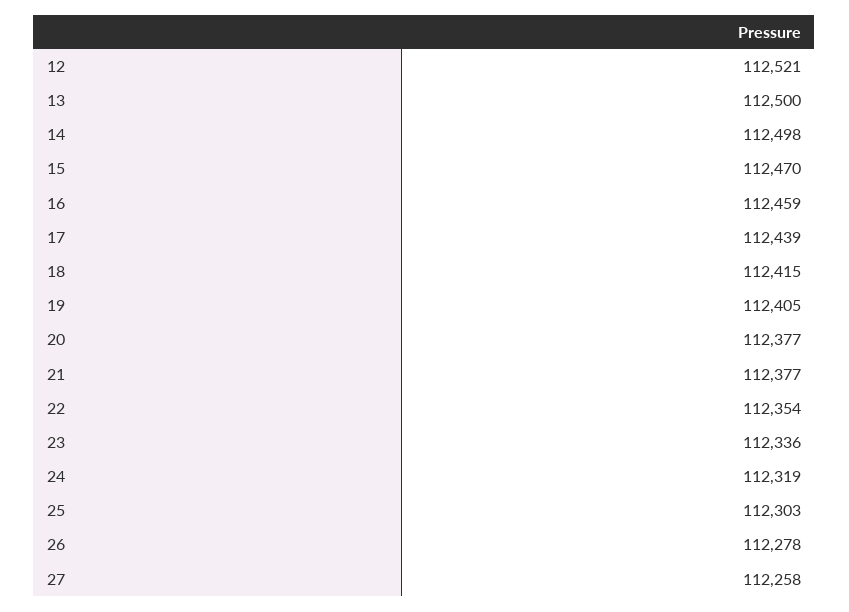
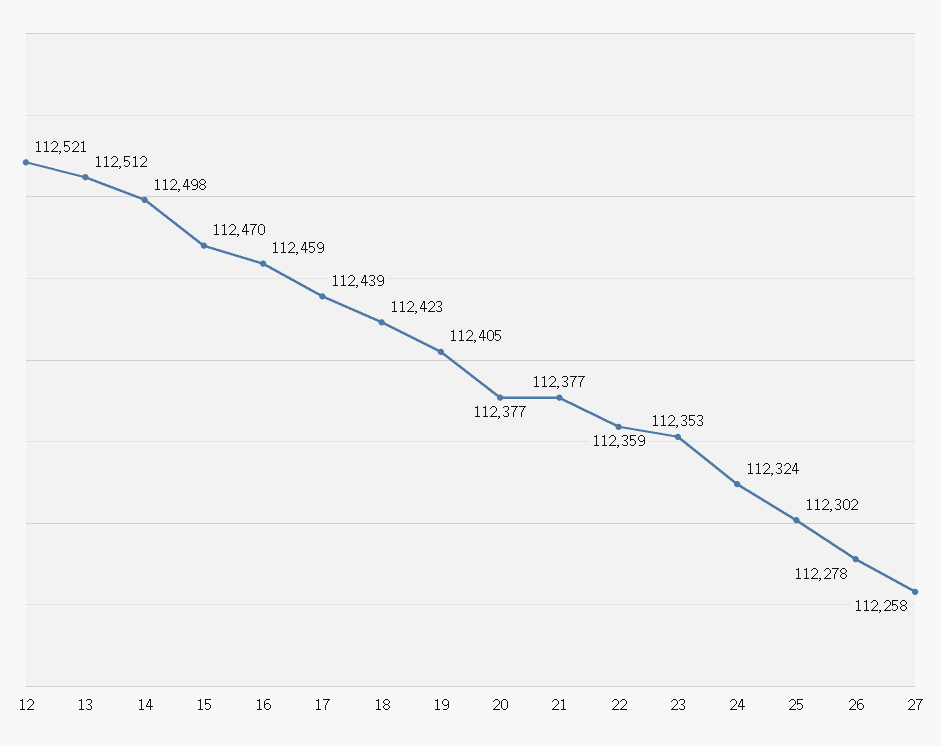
  {
    "12": 112521,
-   "13": 112500,
+   "13": 112512,
    "14": 112498,
    "15": 112470,
    "16": 112459,
    "17": 112439,
-   "18": 112415,
+   "18": 112423,
    "19": 112405,
    "20": 112377,
    "21": 112377,
-   "22": 112354,
+   "22": 112359,
-   "23": 112336,
+   "23": 112353,
-   "24": 112319,
+   "24": 112324,
-   "25": 112303,
+   "25": 112302,
    "26": 112278,
    "27": 112258
  }

